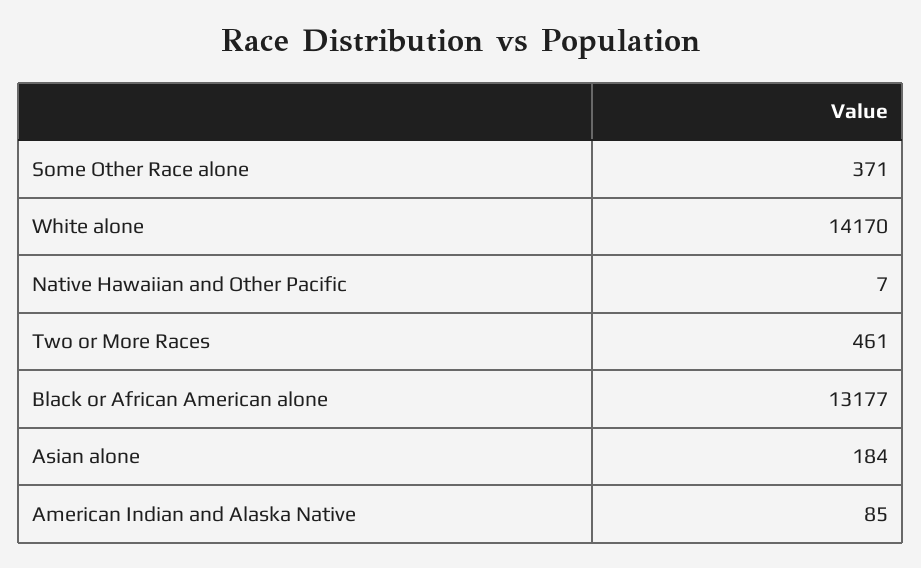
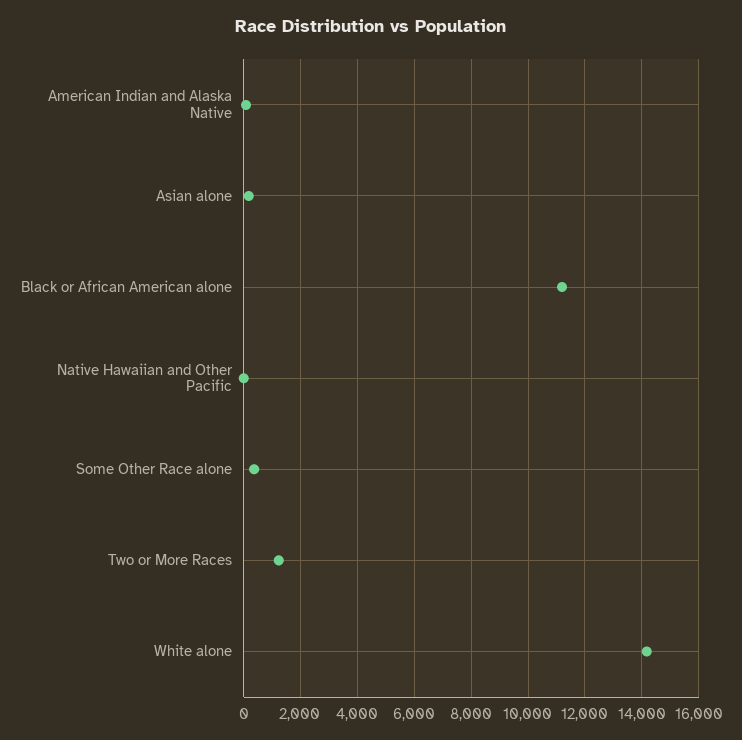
  {
    "Some Other Race alone": 371,
    "White alone": 14170,
    "Native Hawaiian and Other Pacific": 7,
-   "Two or More Races": 461,
+   "Two or More Races": 1250,
-   "Black or African American alone": 13177,
+   "Black or African American alone": 11250,
    "Asian alone": 184,
    "American Indian and Alaska Native": 85
  }

